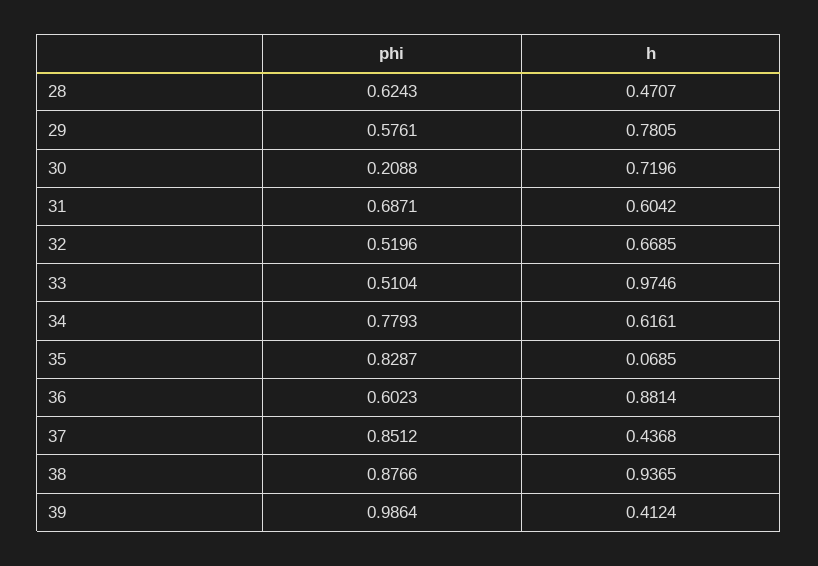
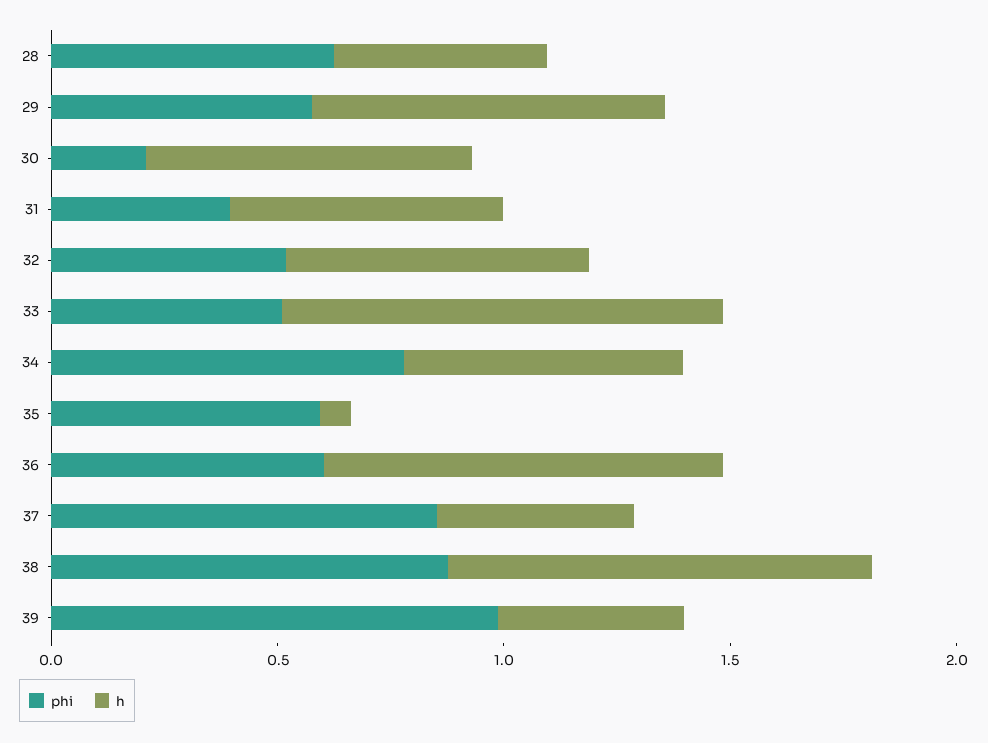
  {
    "phi": {
      "28": 0.6243,
      "29": 0.5761,
      "30": 0.2088,
-     "31": 0.6871,
+     "31": 0.4,
      "32": 0.5196,
      "33": 0.5104,
      "34": 0.7793,
-     "35": 0.8287,
+     "35": 0.6,
      "36": 0.6023,
      "37": 0.8512,
      "38": 0.8766,
      "39": 0.9864
    },
    "h": {
      "28": 0.4707,
      "29": 0.7805,
      "30": 0.7196,
      "31": 0.6042,
      "32": 0.6685,
      "33": 0.9746,
      "34": 0.6161,
      "35": 0.0685,
      "36": 0.8814,
      "37": 0.4368,
      "38": 0.9365,
      "39": 0.4124
    }
  }

